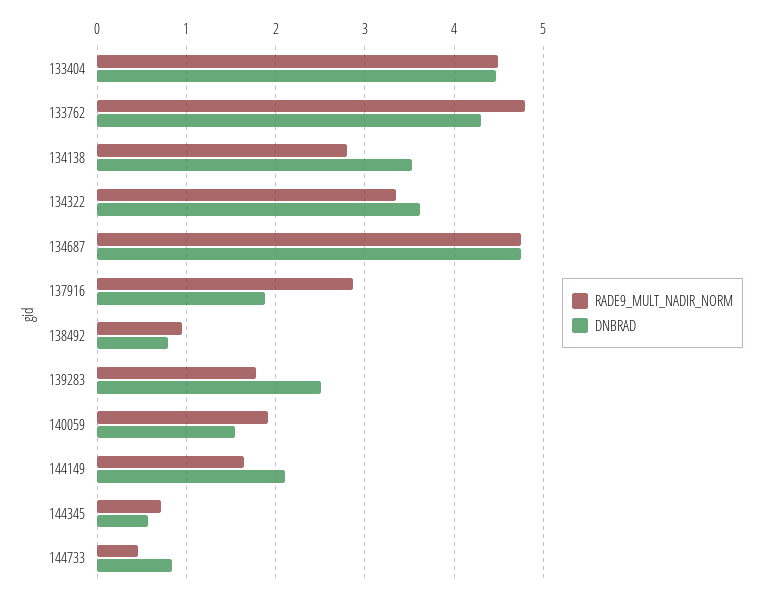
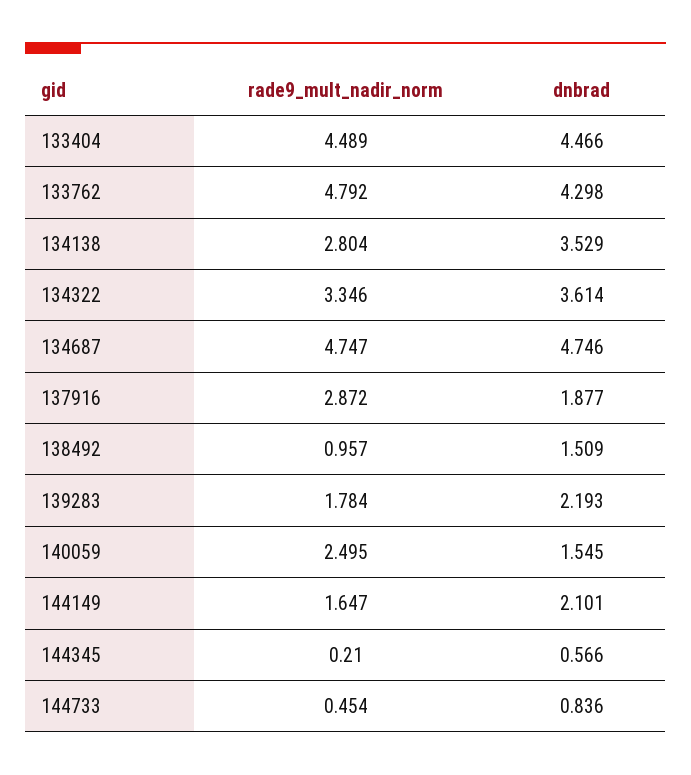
  {
    "RADE9_MULT_NADIR_NORM": {
      "133404": 4.489,
      "133762": 4.792,
      "134138": 2.804,
      "134322": 3.346,
      "134687": 4.747,
      "137916": 2.872,
      "138492": 0.957,
      "139283": 1.784,
-     "140059": 1.9,
+     "140059": 2.495,
      "144149": 1.647,
-     "144345": 0.7,
+     "144345": 0.21,
      "144733": 0.454
    },
    "DNBRAD": {
      "133404": 4.466,
      "133762": 4.298,
      "134138": 3.529,
      "134322": 3.614,
      "134687": 4.746,
      "137916": 1.877,
-     "138492": 0.8,
+     "138492": 1.509,
-     "139283": 2.5,
+     "139283": 2.193,
      "140059": 1.545,
      "144149": 2.101,
      "144345": 0.566,
      "144733": 0.836
    }
  }

